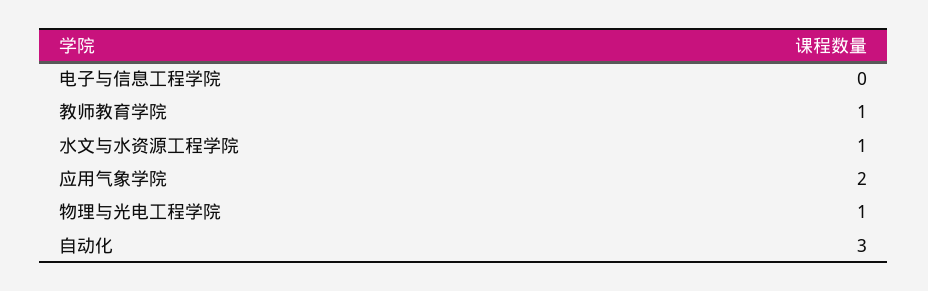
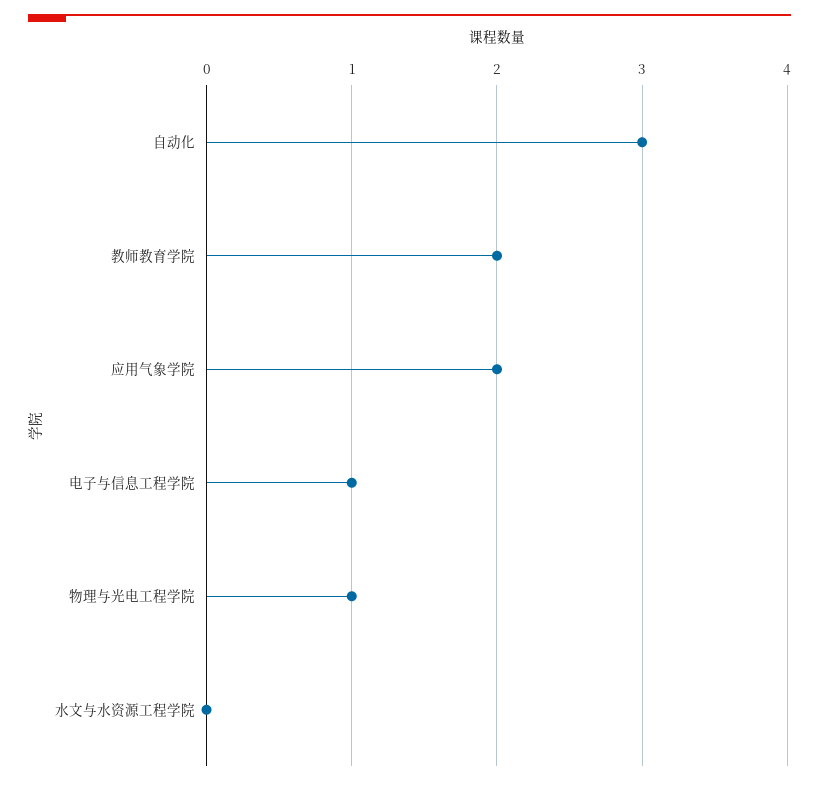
  {
-   "电子与信息工程学院": 0,
+   "电子与信息工程学院": 1,
-   "教师教育学院": 1,
+   "教师教育学院": 2,
-   "水文与水资源工程学院": 1,
+   "水文与水资源工程学院": 0,
    "应用气象学院": 2,
    "物理与光电工程学院": 1,
    "自动化": 3
  }

